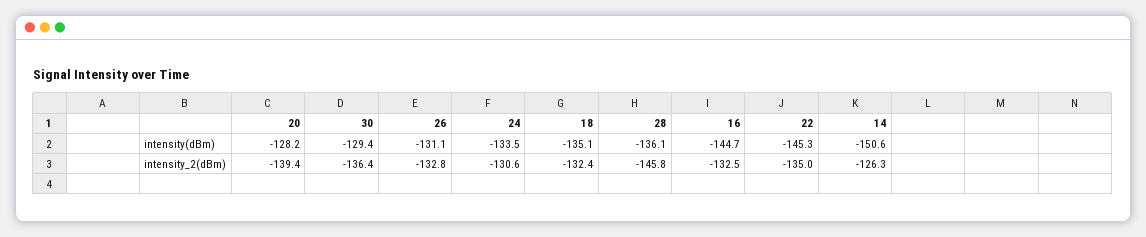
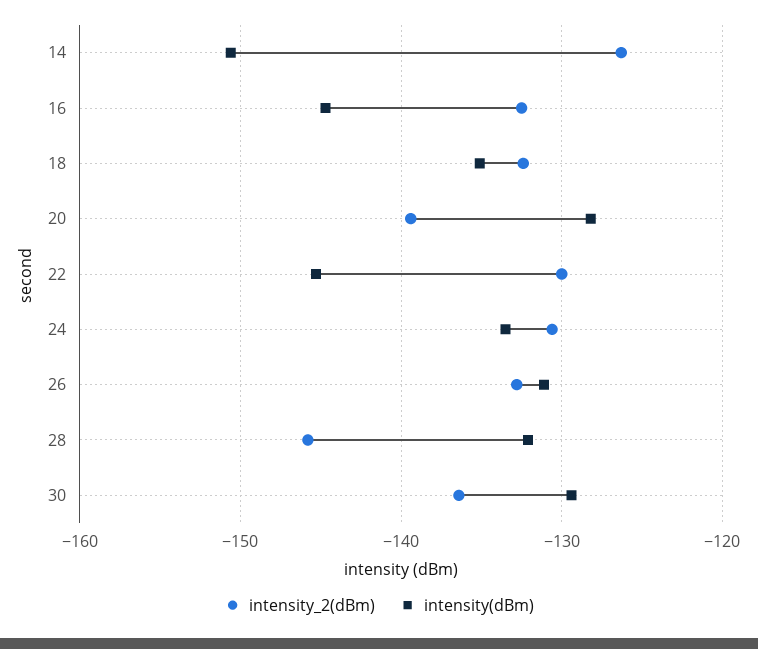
  {
    "intensity(dBm)": {
      "20": -128.2,
      "30": -129.4,
      "26": -131.1,
      "24": -133.5,
      "18": -135.1,
-     "28": -136.1,
+     "28": -132,
      "16": -144.7,
      "22": -145.3,
      "14": -150.6
    },
    "intensity_2(dBm)": {
      "20": -139.4,
      "30": -136.4,
      "26": -132.8,
      "24": -130.6,
      "18": -132.4,
      "28": -145.8,
      "16": -132.5,
-     "22": -135,
+     "22": -130,
      "14": -126.3
    }
  }

